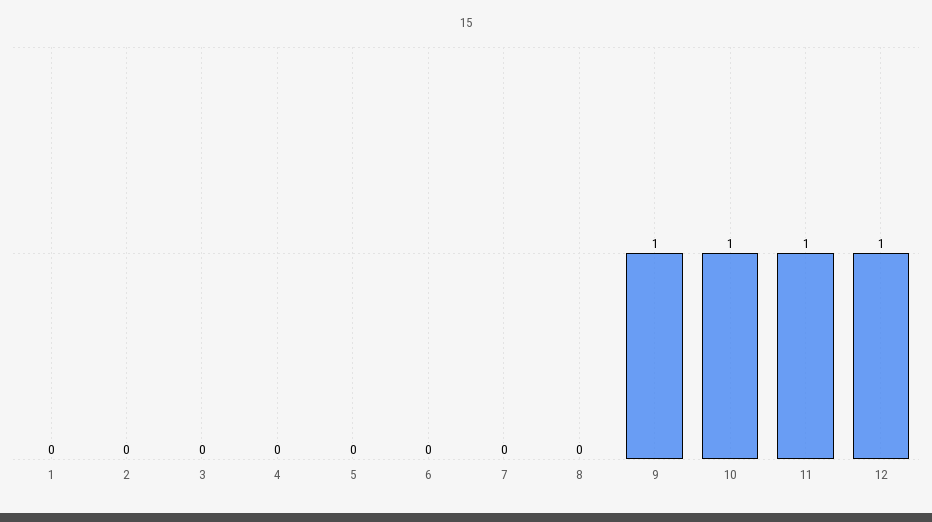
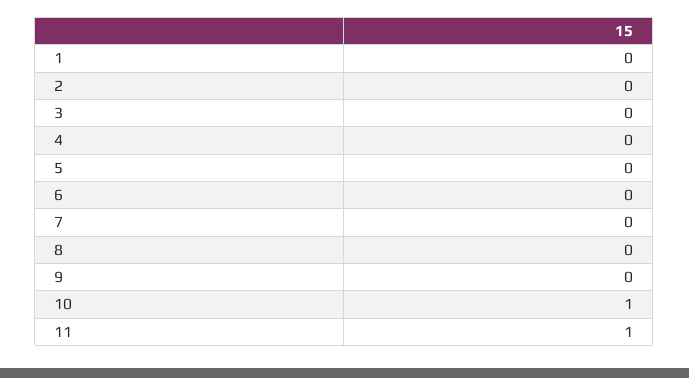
  {
    "1": 0,
    "2": 0,
    "3": 0,
    "4": 0,
    "5": 0,
    "6": 0,
    "7": 0,
    "8": 0,
-   "9": 1,
+   "9": 0,
    "10": 1,
-   "11": 1,
+   "11": 1
-   "12": 1
  }

